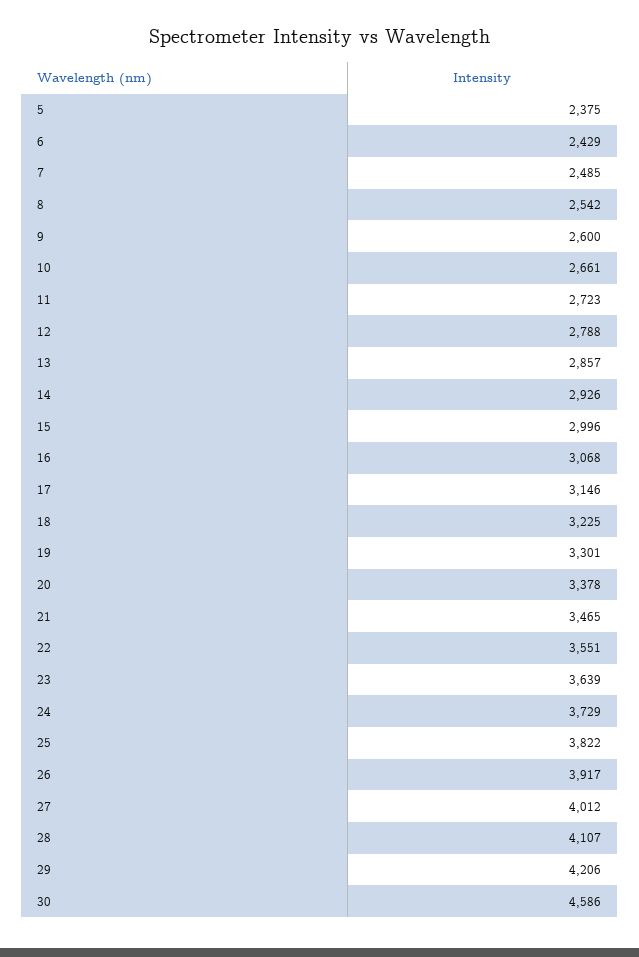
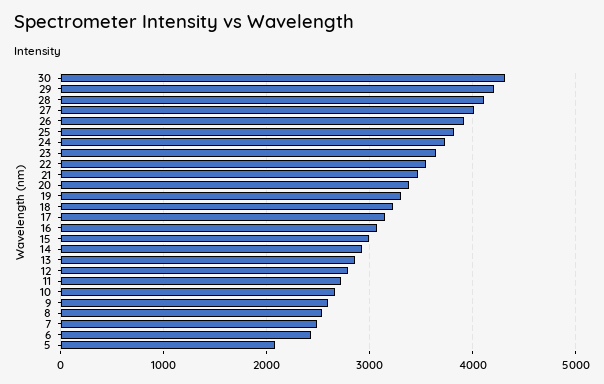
  {
-   "5": 2375,
+   "5": 2100,
    "6": 2429,
    "7": 2485,
    "8": 2542,
    "9": 2600,
    "10": 2661,
    "11": 2723,
    "12": 2788,
    "13": 2857,
    "14": 2926,
    "15": 2996,
    "16": 3068,
    "17": 3146,
    "18": 3225,
    "19": 3301,
    "20": 3378,
    "21": 3465,
    "22": 3551,
    "23": 3639,
    "24": 3729,
    "25": 3822,
    "26": 3917,
    "27": 4012,
    "28": 4107,
    "29": 4206,
-   "30": 4586
+   "30": 4300
  }

